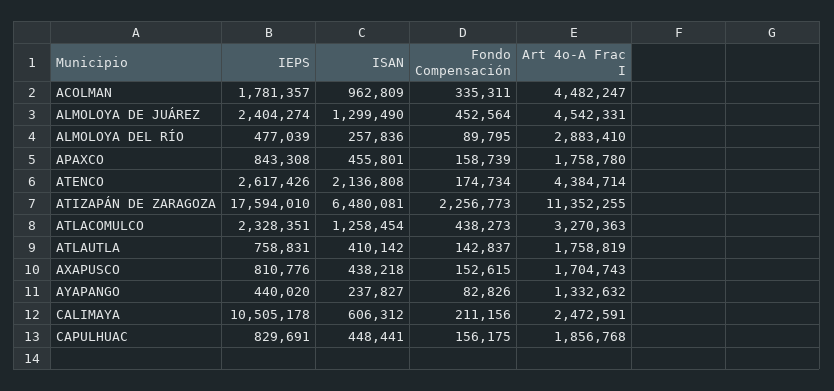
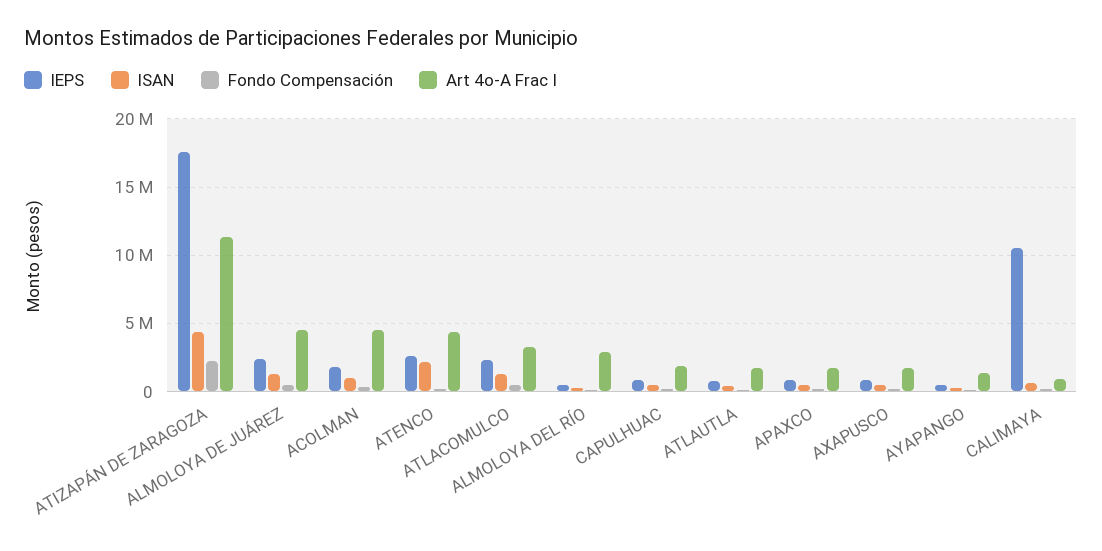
  {
    "IEPS": {
      "ACOLMAN": 1781357,
      "ALMOLOYA DE JUÁREZ": 2404274,
      "ALMOLOYA DEL RÍO": 477039,
      "APAXCO": 843308,
      "ATENCO": 2617426,
      "ATIZAPÁN DE ZARAGOZA": 17594010,
      "ATLACOMULCO": 2328351,
      "ATLAUTLA": 758831,
      "AXAPUSCO": 810776,
      "AYAPANGO": 440020,
      "CALIMAYA": 10505178,
      "CAPULHUAC": 829691
    },
    "ISAN": {
      "ACOLMAN": 962809,
      "ALMOLOYA DE JUÁREZ": 1299490,
      "ALMOLOYA DEL RÍO": 257836,
      "APAXCO": 455801,
      "ATENCO": 2136808,
-     "ATIZAPÁN DE ZARAGOZA": 6480081,
+     "ATIZAPÁN DE ZARAGOZA": 4500000,
      "ATLACOMULCO": 1258454,
      "ATLAUTLA": 410142,
      "AXAPUSCO": 438218,
      "AYAPANGO": 237827,
      "CALIMAYA": 606312,
      "CAPULHUAC": 448441
    },
    "Fondo Compensación": {
      "ACOLMAN": 335311,
      "ALMOLOYA DE JUÁREZ": 452564,
      "ALMOLOYA DEL RÍO": 89795,
      "APAXCO": 158739,
      "ATENCO": 174734,
      "ATIZAPÁN DE ZARAGOZA": 2256773,
      "ATLACOMULCO": 438273,
      "ATLAUTLA": 142837,
      "AXAPUSCO": 152615,
      "AYAPANGO": 82826,
      "CALIMAYA": 211156,
      "CAPULHUAC": 156175
    },
    "Art 4o-A Frac I": {
      "ACOLMAN": 4482247,
      "ALMOLOYA DE JUÁREZ": 4542331,
      "ALMOLOYA DEL RÍO": 2883410,
      "APAXCO": 1758780,
      "ATENCO": 4384714,
      "ATIZAPÁN DE ZARAGOZA": 11352255,
      "ATLACOMULCO": 3270363,
      "ATLAUTLA": 1758819,
      "AXAPUSCO": 1704743,
      "AYAPANGO": 1332632,
-     "CALIMAYA": 2472591,
+     "CALIMAYA": 1000000,
      "CAPULHUAC": 1856768
    }
  }

